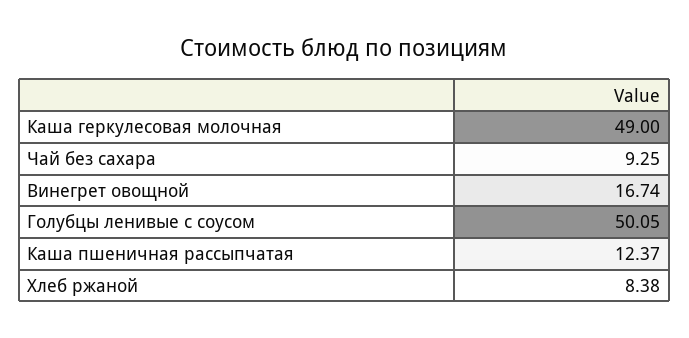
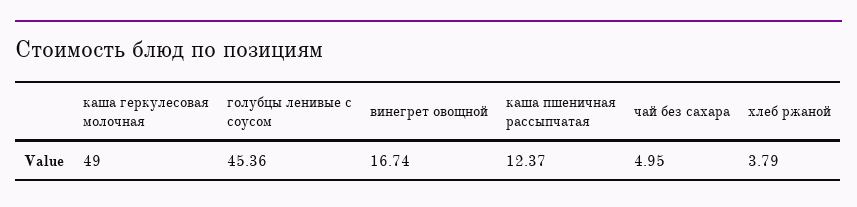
  {
    "Каша геркулесовая молочная": 49,
-   "Чай без сахара": 9.25,
+   "Чай без сахара": 4.95,
    "Винегрет овощной": 16.74,
-   "Голубцы ленивые с соусом": 50.05,
+   "Голубцы ленивые с соусом": 45.36,
    "Каша пшеничная рассыпчатая": 12.37,
-   "Хлеб ржаной": 8.38
+   "Хлеб ржаной": 3.79
  }

